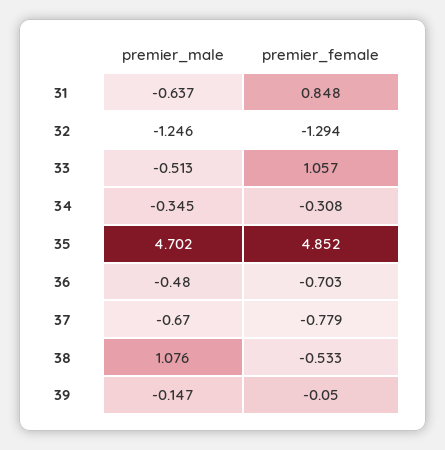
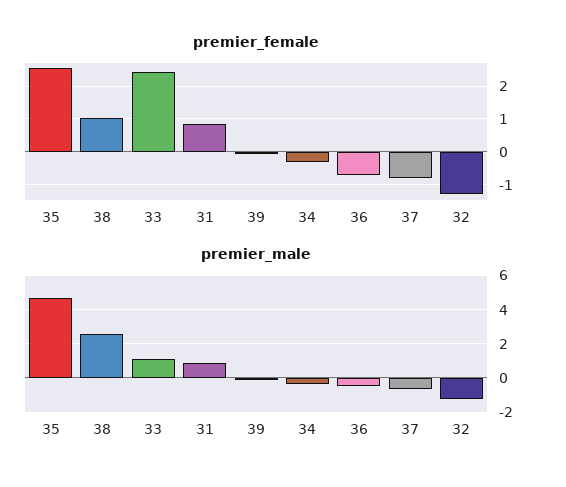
  {
    "premier_male": {
-     "31": -0.637,
+     "31": 1,
      "32": -1.246,
-     "33": -0.513,
+     "33": 1,
      "34": -0.345,
      "35": 4.702,
      "36": -0.48,
      "37": -0.67,
-     "38": 1.076,
+     "38": 2.5,
      "39": -0.147
    },
    "premier_female": {
      "31": 0.848,
      "32": -1.294,
-     "33": 1.057,
+     "33": 2.4,
      "34": -0.308,
-     "35": 4.852,
+     "35": 2.6,
      "36": -0.703,
      "37": -0.779,
-     "38": -0.533,
+     "38": 1,
      "39": -0.05
    }
  }

